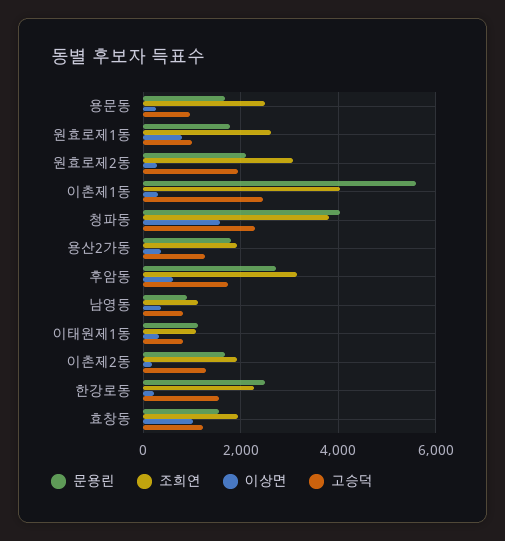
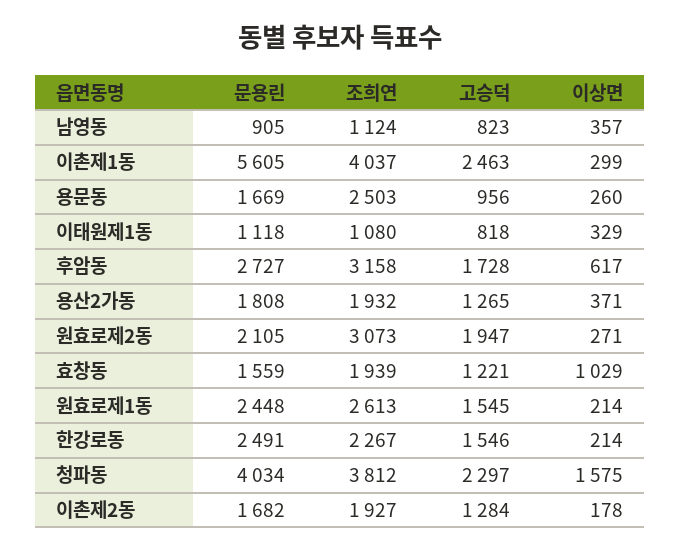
  {
    "문용린": {
      "용문동": 1669,
-     "원효로제1동": 1800,
+     "원효로제1동": 2448,
      "원효로제2동": 2105,
      "이촌제1동": 5605,
      "청파동": 4034,
      "용산2가동": 1808,
      "후암동": 2727,
      "남영동": 905,
      "이태원제1동": 1118,
      "이촌제2동": 1682,
      "한강로동": 2491,
      "효창동": 1559
    },
    "조희연": {
      "용문동": 2503,
      "원효로제1동": 2613,
      "원효로제2동": 3073,
      "이촌제1동": 4037,
      "청파동": 3812,
      "용산2가동": 1932,
      "후암동": 3158,
      "남영동": 1124,
      "이태원제1동": 1080,
      "이촌제2동": 1927,
      "한강로동": 2267,
      "효창동": 1939
    },
    "이상면": {
      "용문동": 260,
-     "원효로제1동": 800,
+     "원효로제1동": 214,
      "원효로제2동": 271,
      "이촌제1동": 299,
      "청파동": 1575,
      "용산2가동": 371,
      "후암동": 617,
      "남영동": 357,
      "이태원제1동": 329,
      "이촌제2동": 178,
      "한강로동": 214,
      "효창동": 1029
    },
    "고승덕": {
      "용문동": 956,
-     "원효로제1동": 1000,
+     "원효로제1동": 1545,
      "원효로제2동": 1947,
      "이촌제1동": 2463,
      "청파동": 2297,
      "용산2가동": 1265,
      "후암동": 1728,
      "남영동": 823,
      "이태원제1동": 818,
      "이촌제2동": 1284,
      "한강로동": 1546,
      "효창동": 1221
    }
  }

